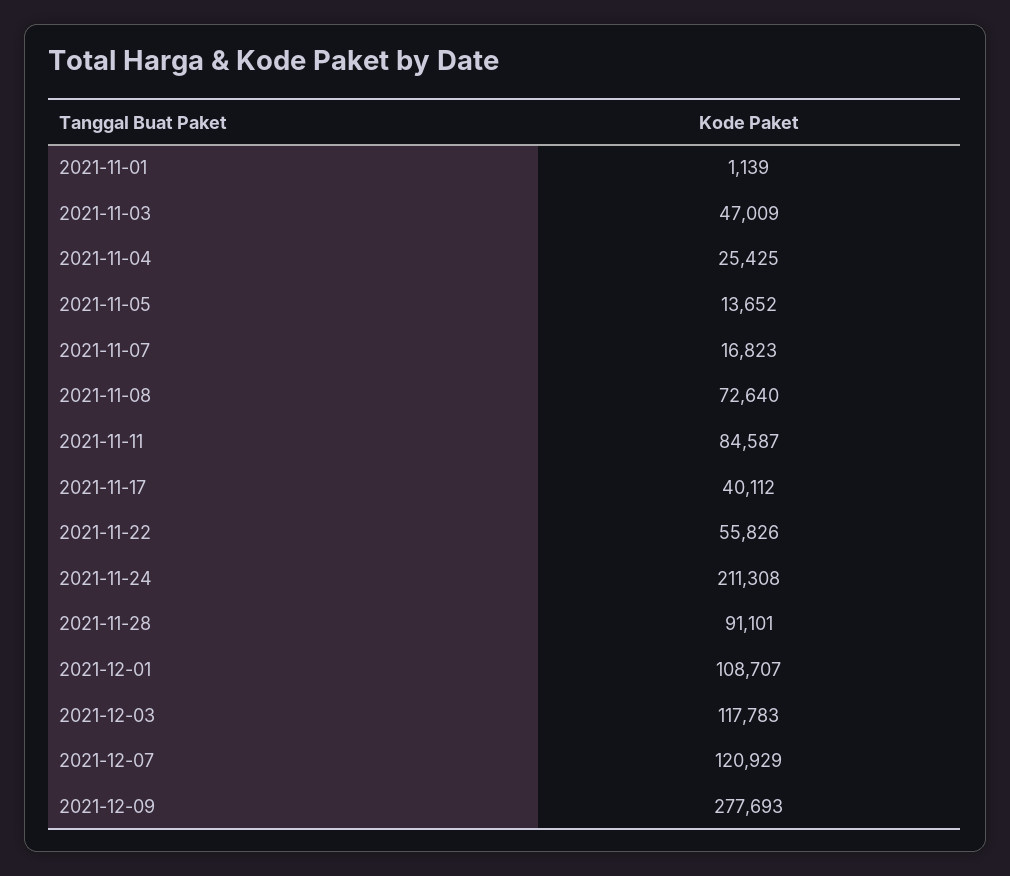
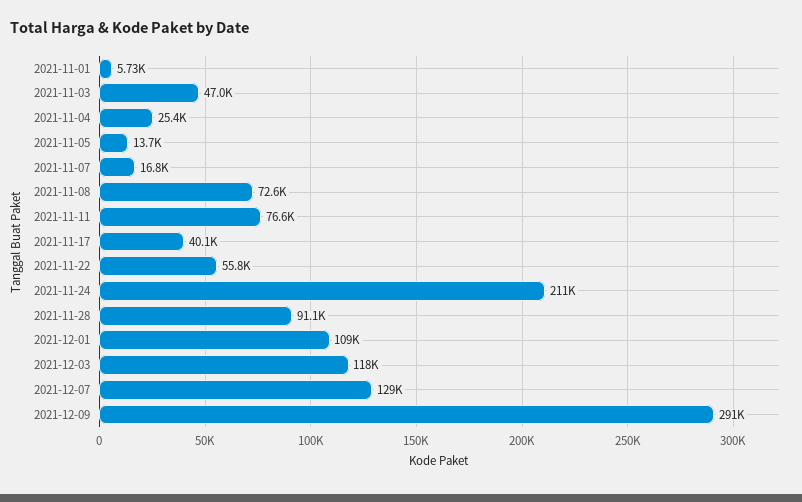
  {
-   "2021-11-01": 1139,
+   "2021-11-01": 5730,
    "2021-11-03": 47009,
    "2021-11-04": 25425,
    "2021-11-05": 13652,
    "2021-11-07": 16823,
    "2021-11-08": 72640,
-   "2021-11-11": 84587,
+   "2021-11-11": 76600,
    "2021-11-17": 40112,
    "2021-11-22": 55826,
    "2021-11-24": 211308,
    "2021-11-28": 91101,
    "2021-12-01": 108707,
    "2021-12-03": 117783,
-   "2021-12-07": 120929,
+   "2021-12-07": 129000,
-   "2021-12-09": 277693
+   "2021-12-09": 291000
  }

